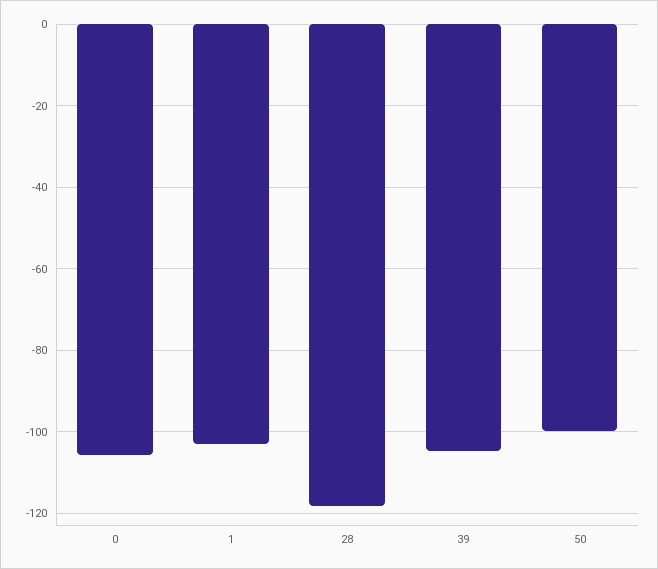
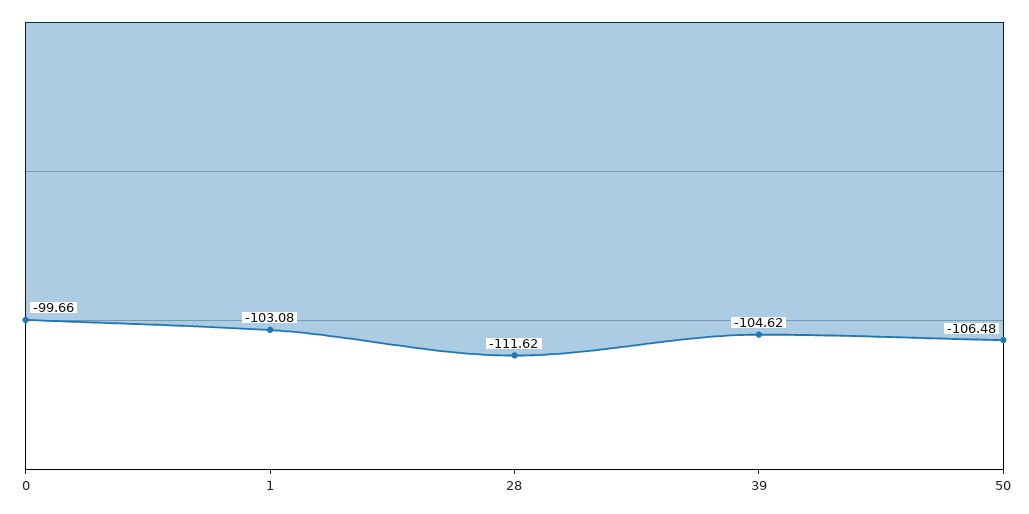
  {
-   "0": -106,
+   "0": -99.66,
    "1": -103.08,
-   "28": -118,
+   "28": -111.62,
    "39": -104.62,
-   "50": -100
+   "50": -106.48
  }

